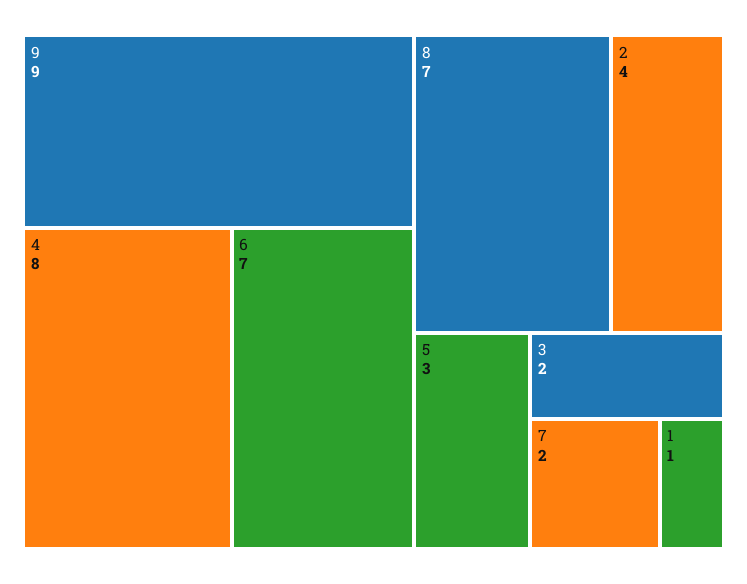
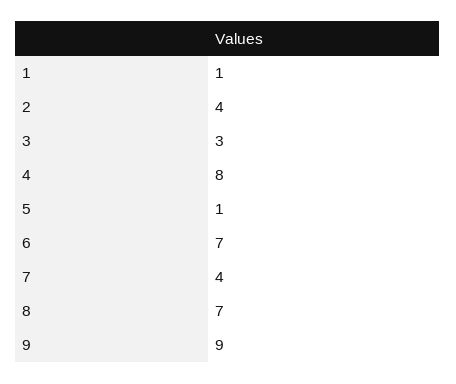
  {
    "9": 9,
    "4": 8,
    "6": 7,
    "8": 7,
    "2": 4,
-   "5": 3,
+   "5": 1,
-   "3": 2,
+   "3": 3,
-   "7": 2,
+   "7": 4,
    "1": 1
  }

